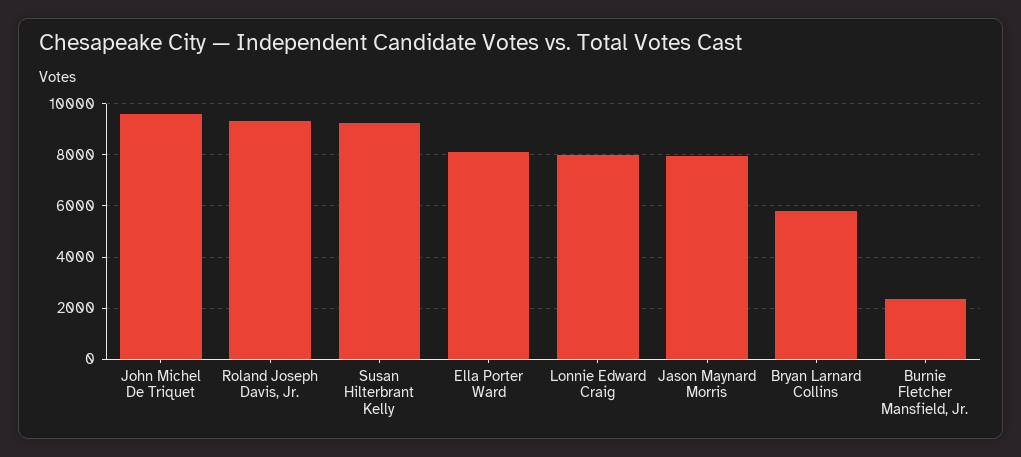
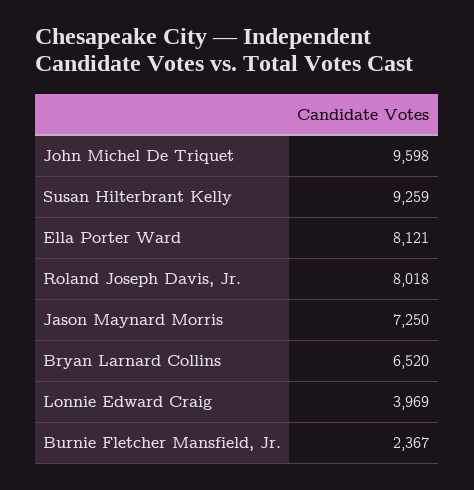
  {
    "John Michel De Triquet": 9598,
-   "Roland Joseph Davis, Jr.": 9250,
+   "Roland Joseph Davis, Jr.": 8018,
    "Susan Hilterbrant Kelly": 9259,
    "Ella Porter Ward": 8121,
-   "Lonnie Edward Craig": 8000,
+   "Lonnie Edward Craig": 3969,
-   "Jason Maynard Morris": 8000,
+   "Jason Maynard Morris": 7250,
-   "Bryan Larnard Collins": 5750,
+   "Bryan Larnard Collins": 6520,
    "Burnie Fletcher Mansfield, Jr.": 2367
  }

